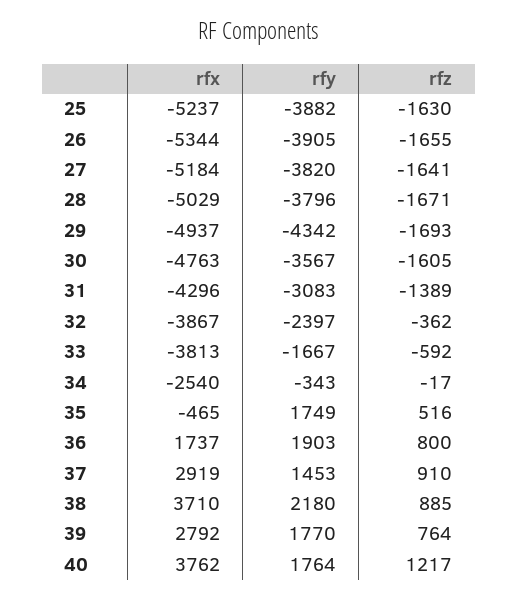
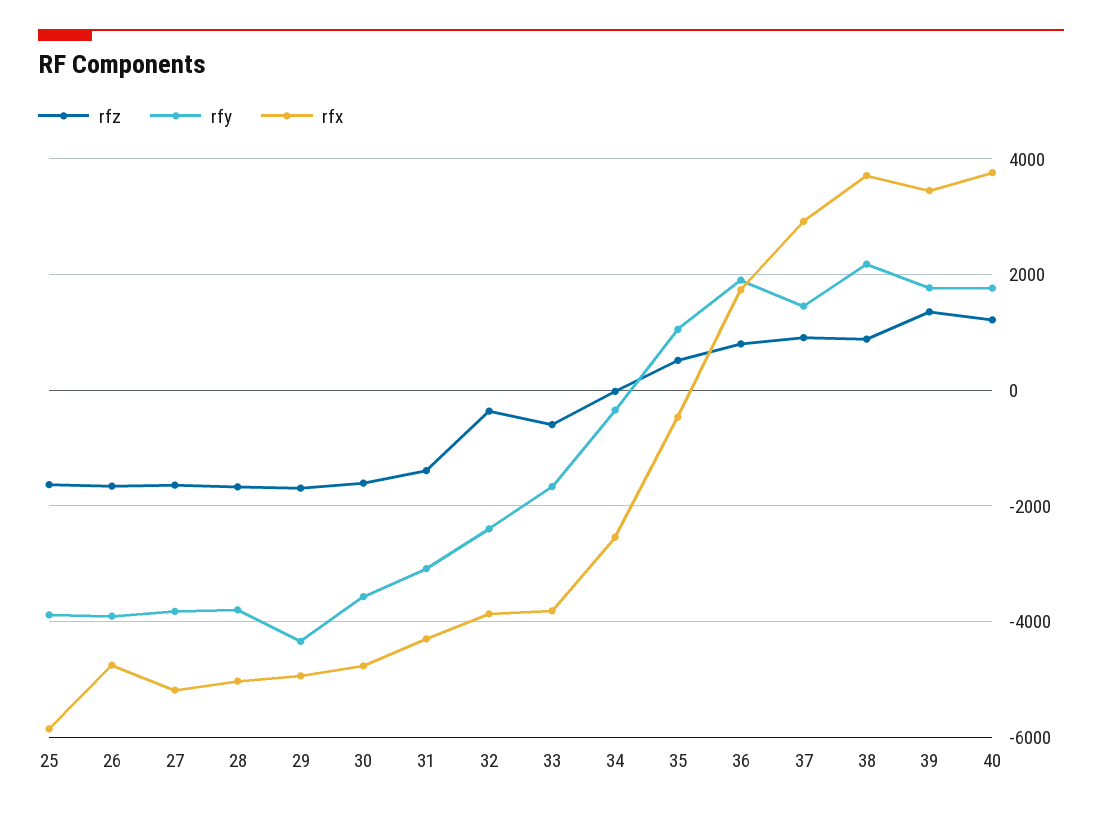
  {
    "rfx": {
-     "25": -5237,
+     "25": -5800,
-     "26": -5344,
+     "26": -4800,
      "27": -5184,
      "28": -5029,
      "29": -4937,
      "30": -4763,
      "31": -4296,
      "32": -3867,
      "33": -3813,
      "34": -2540,
      "35": -465,
      "36": 1737,
      "37": 2919,
      "38": 3710,
-     "39": 2792,
+     "39": 3400,
      "40": 3762
    },
    "rfy": {
      "25": -3882,
      "26": -3905,
      "27": -3820,
      "28": -3796,
      "29": -4342,
      "30": -3567,
      "31": -3083,
      "32": -2397,
      "33": -1667,
      "34": -343,
-     "35": 1749,
+     "35": 1000,
      "36": 1903,
      "37": 1453,
      "38": 2180,
      "39": 1770,
      "40": 1764
    },
    "rfz": {
      "25": -1630,
      "26": -1655,
      "27": -1641,
      "28": -1671,
      "29": -1693,
      "30": -1605,
      "31": -1389,
      "32": -362,
      "33": -592,
      "34": -17,
      "35": 516,
      "36": 800,
      "37": 910,
      "38": 885,
-     "39": 764,
+     "39": 1400,
      "40": 1217
    }
  }

